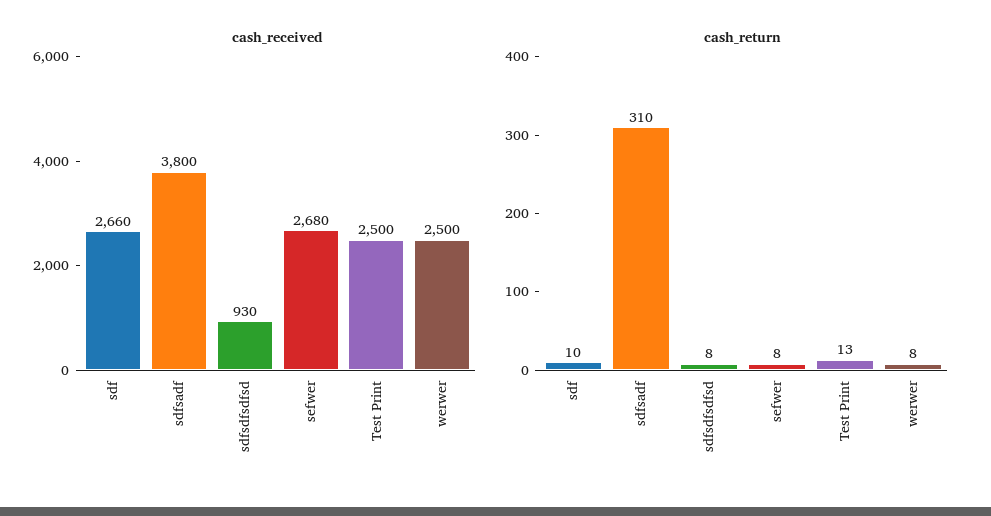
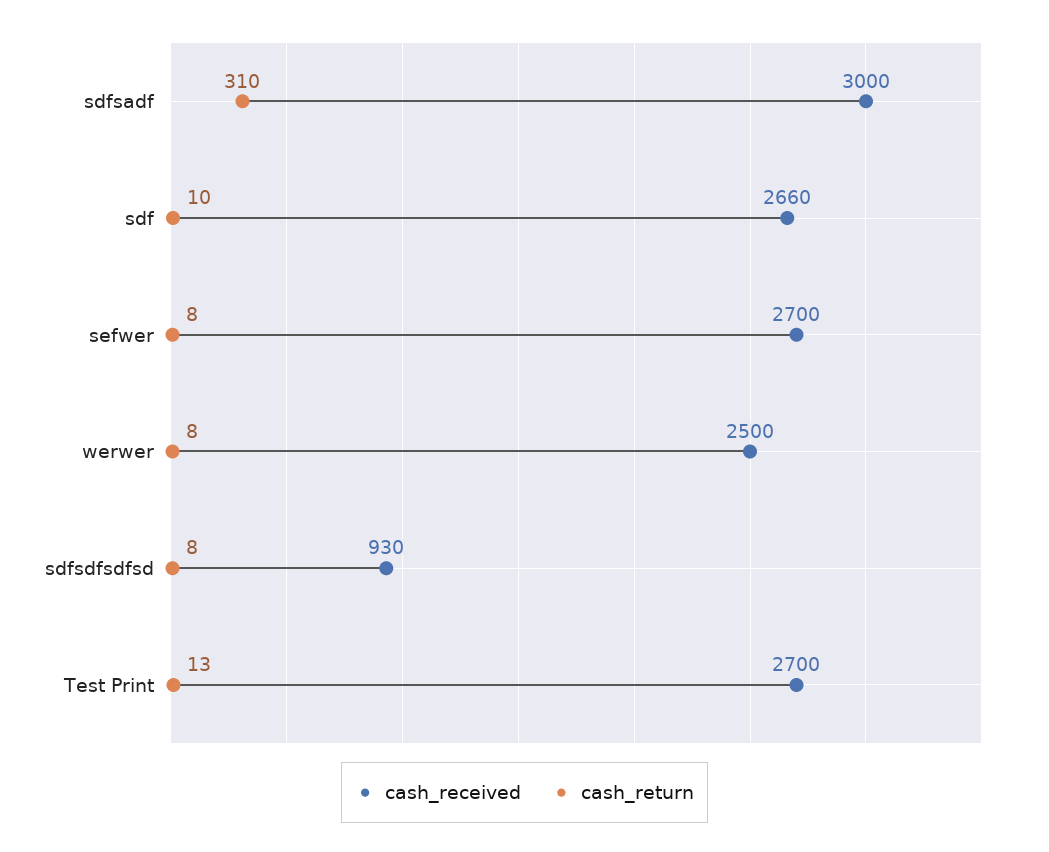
  {
    "cash_received": {
      "sdf": 2660,
-     "sdfsadf": 3800,
+     "sdfsadf": 3000,
      "sdfsdfsdfsd": 930,
-     "sefwer": 2680,
+     "sefwer": 2700,
-     "Test Print": 2500,
+     "Test Print": 2700,
      "werwer": 2500
    },
    "cash_return": {
      "sdf": 10,
      "sdfsadf": 310,
      "sdfsdfsdfsd": 8,
      "sefwer": 8,
      "Test Print": 13,
      "werwer": 8
    }
  }

